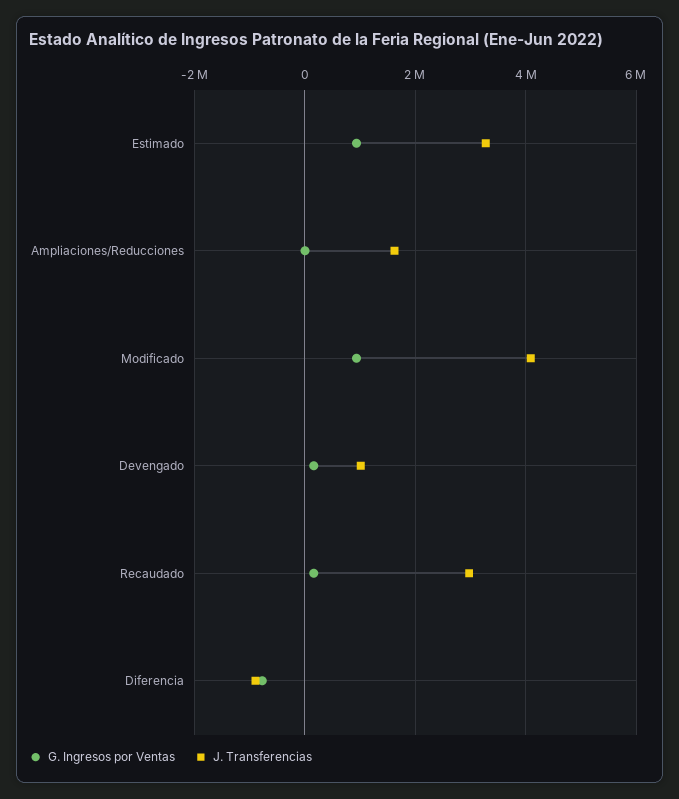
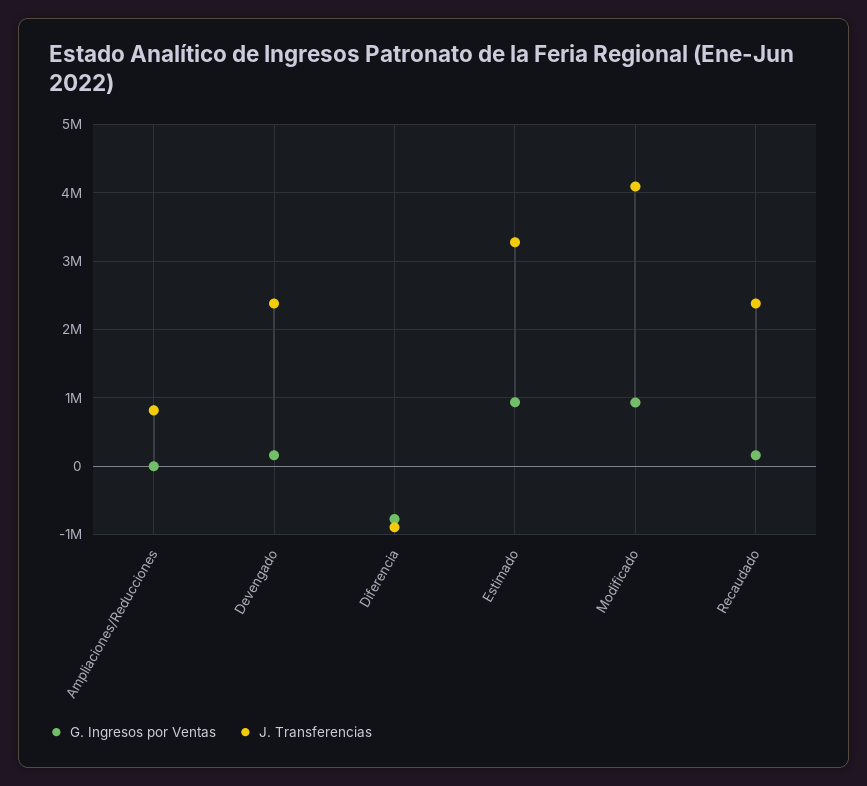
  {
    "G. Ingresos por Ventas": {
      "Estimado": 900000,
      "Ampliaciones/Reducciones": 0,
      "Modificado": 900000,
      "Devengado": 200000,
      "Recaudado": 200000,
      "Diferencia": -800000
    },
    "J. Transferencias": {
      "Estimado": 3300000,
-     "Ampliaciones/Reducciones": 1600000,
+     "Ampliaciones/Reducciones": 800000,
      "Modificado": 4100000,
-     "Devengado": 1000000,
+     "Devengado": 2400000,
-     "Recaudado": 3000000,
+     "Recaudado": 2400000,
      "Diferencia": -900000
    }
  }

